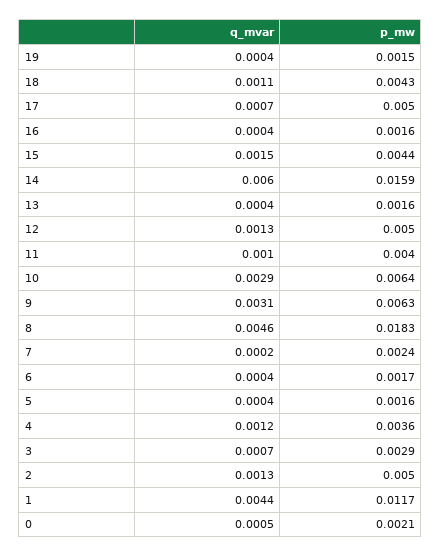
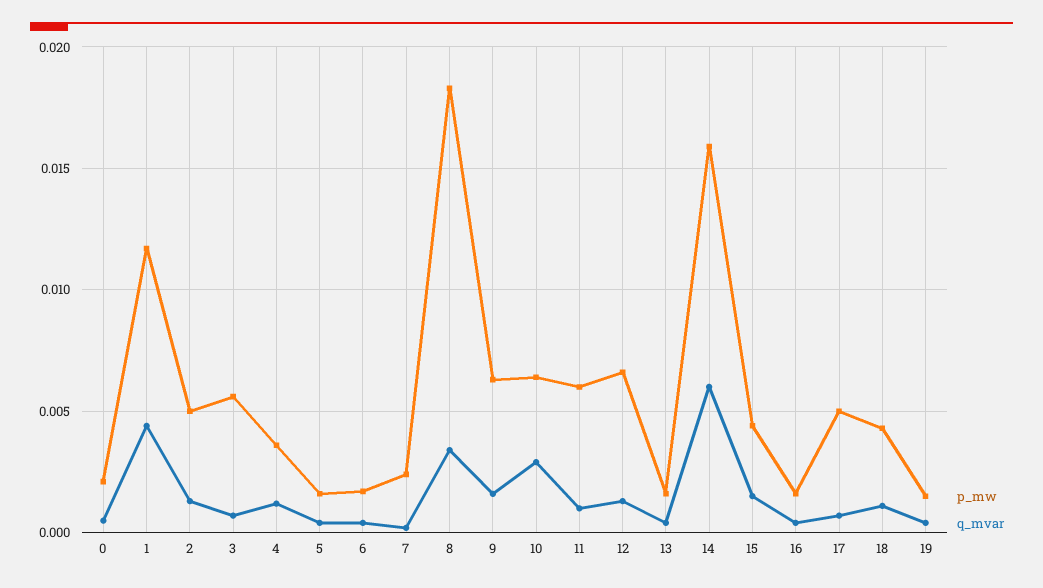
  {
    "q_mvar": {
      "19": 0.0004,
      "18": 0.0011,
      "17": 0.0007,
      "16": 0.0004,
      "15": 0.0015,
      "14": 0.006,
      "13": 0.0004,
      "12": 0.0013,
      "11": 0.001,
      "10": 0.0029,
-     "9": 0.0031,
+     "9": 0.0015,
-     "8": 0.0046,
+     "8": 0.0035,
      "7": 0.0002,
      "6": 0.0004,
      "5": 0.0004,
      "4": 0.0012,
      "3": 0.0007,
      "2": 0.0013,
      "1": 0.0044,
      "0": 0.0005
    },
    "p_mw": {
      "19": 0.0015,
      "18": 0.0043,
      "17": 0.005,
      "16": 0.0016,
      "15": 0.0044,
      "14": 0.0159,
      "13": 0.0016,
-     "12": 0.005,
+     "12": 0.0065,
-     "11": 0.004,
+     "11": 0.006,
      "10": 0.0064,
      "9": 0.0063,
      "8": 0.0183,
      "7": 0.0024,
      "6": 0.0017,
      "5": 0.0016,
      "4": 0.0036,
-     "3": 0.0029,
+     "3": 0.0055,
      "2": 0.005,
      "1": 0.0117,
      "0": 0.0021
    }
  }

